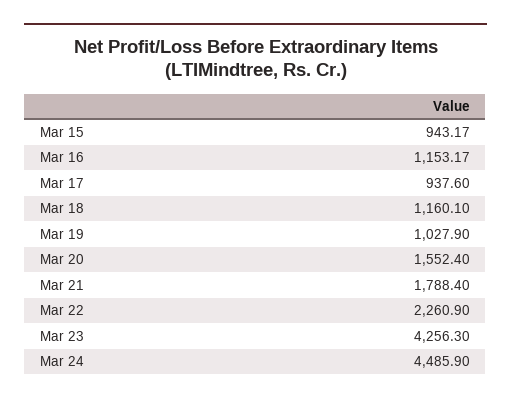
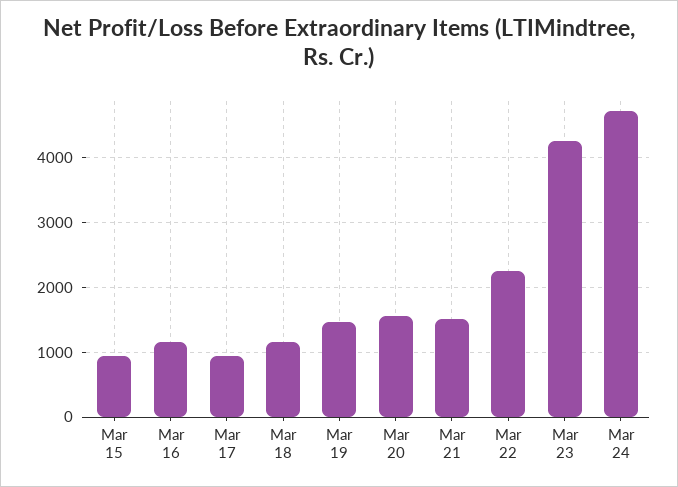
  {
    "Mar 15": 943.17,
    "Mar 16": 1153.17,
    "Mar 17": 937.6,
    "Mar 18": 1160.1,
-   "Mar 19": 1027.9,
+   "Mar 19": 1500,
    "Mar 20": 1552.4,
-   "Mar 21": 1788.4,
+   "Mar 21": 1500,
    "Mar 22": 2260.9,
    "Mar 23": 4256.3,
-   "Mar 24": 4485.9
+   "Mar 24": 4700
  }

